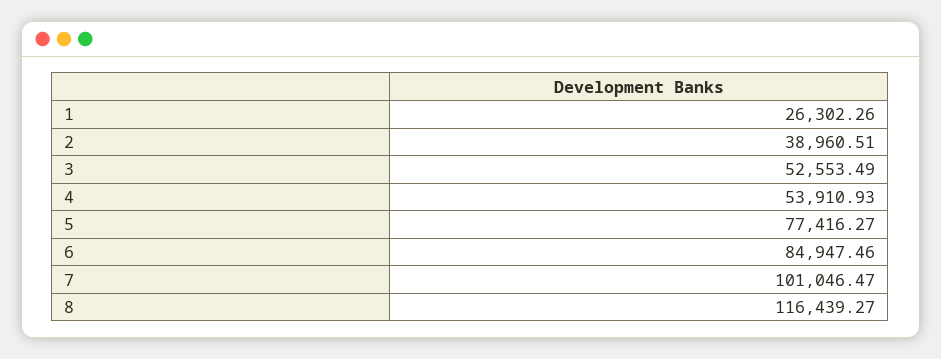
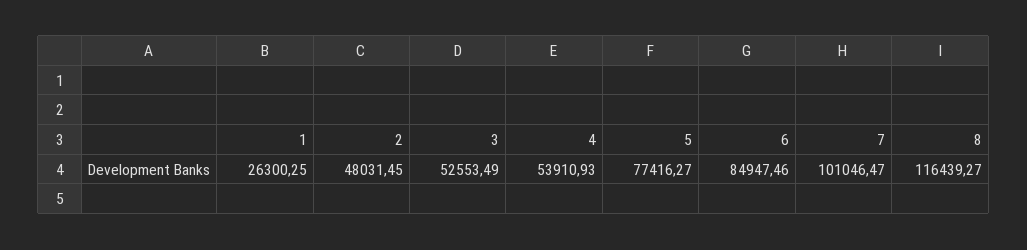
  {
-   "1": 26302.26,
+   "1": 26300.25,
-   "2": 38960.51,
+   "2": 48031.45,
    "3": 52553.49,
    "4": 53910.93,
    "5": 77416.27,
    "6": 84947.46,
    "7": 101046.47,
    "8": 116439.27
  }

